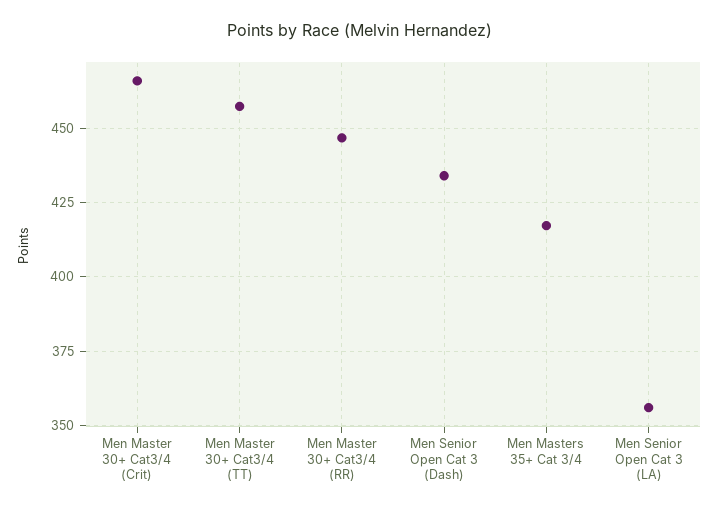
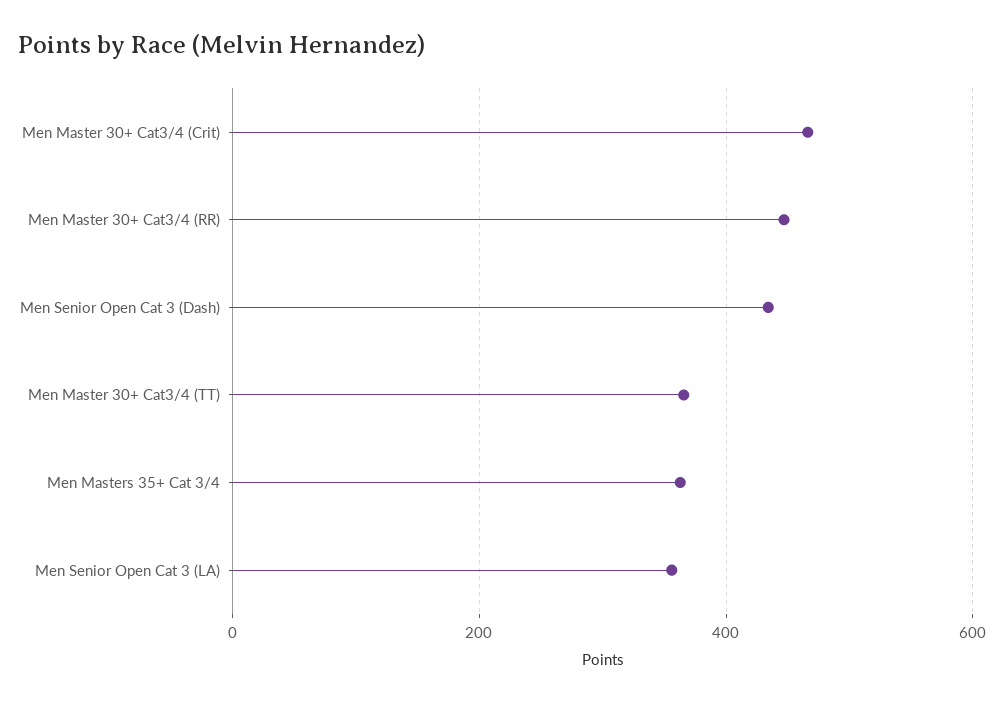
  {
    "Men Master 30+ Cat3/4 (Crit)": 465,
-   "Men Master 30+ Cat3/4 (TT)": 457.5,
+   "Men Master 30+ Cat3/4 (TT)": 360,
    "Men Master 30+ Cat3/4 (RR)": 447.5,
    "Men Senior Open Cat 3 (Dash)": 435,
-   "Men Masters 35+ Cat 3/4": 417.5,
+   "Men Masters 35+ Cat 3/4": 360,
    "Men Senior Open Cat 3 (LA)": 355
  }

